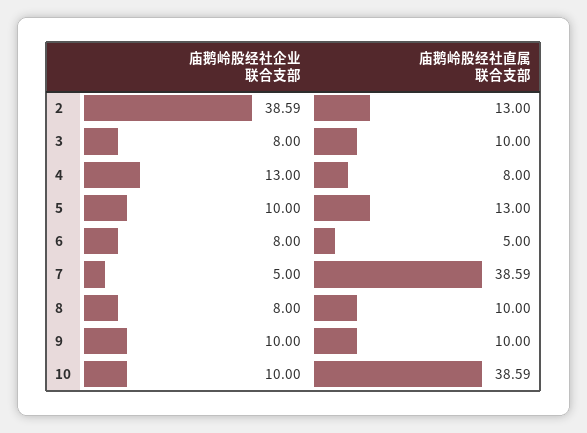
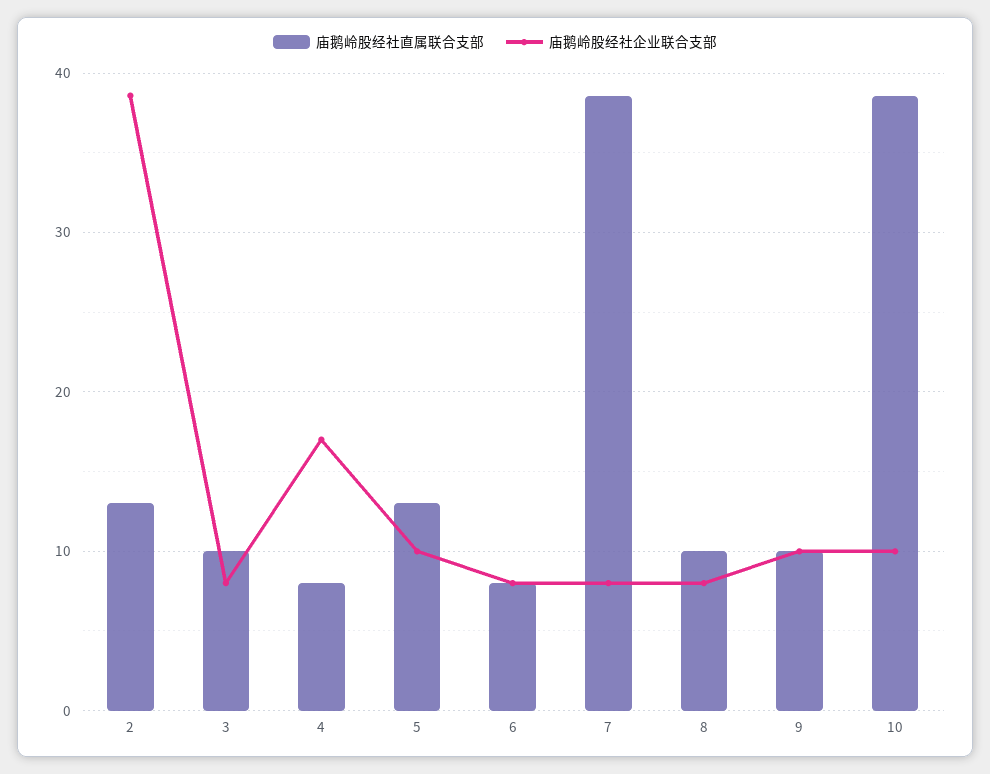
  {
    "庙鹅岭股经社企业联合支部": {
      "2": 38.59,
      "3": 8,
-     "4": 13,
+     "4": 17,
      "5": 10,
      "6": 8,
-     "7": 5,
+     "7": 8,
      "8": 8,
      "9": 10,
      "10": 10
    },
    "庙鹅岭股经社直属联合支部": {
      "2": 13,
      "3": 10,
      "4": 8,
      "5": 13,
-     "6": 5,
+     "6": 8,
      "7": 38.59,
      "8": 10,
      "9": 10,
      "10": 38.59
    }
  }

